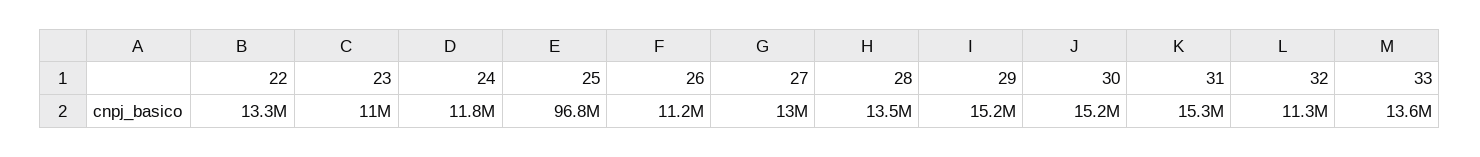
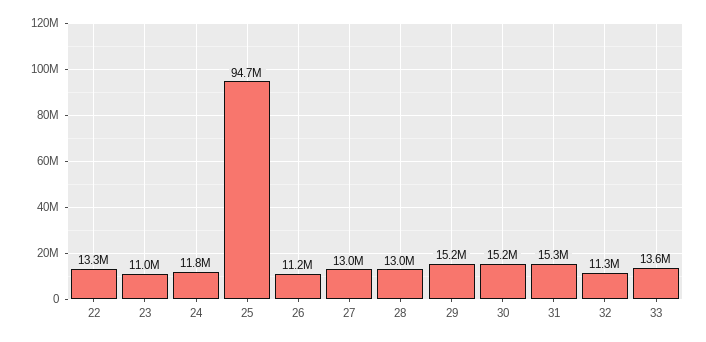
  {
    "22": 13300000,
    "23": 11000000,
    "24": 11800000,
-   "25": 96800000,
+   "25": 94700000,
    "26": 11200000,
    "27": 13000000,
-   "28": 13500000,
+   "28": 13000000,
    "29": 15200000,
    "30": 15200000,
    "31": 15300000,
    "32": 11300000,
    "33": 13600000
  }

